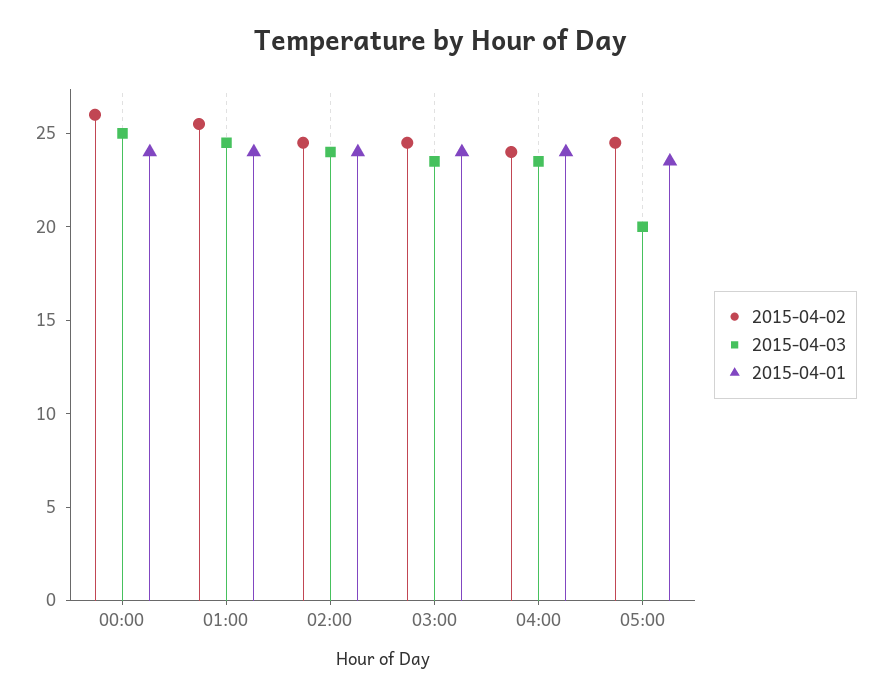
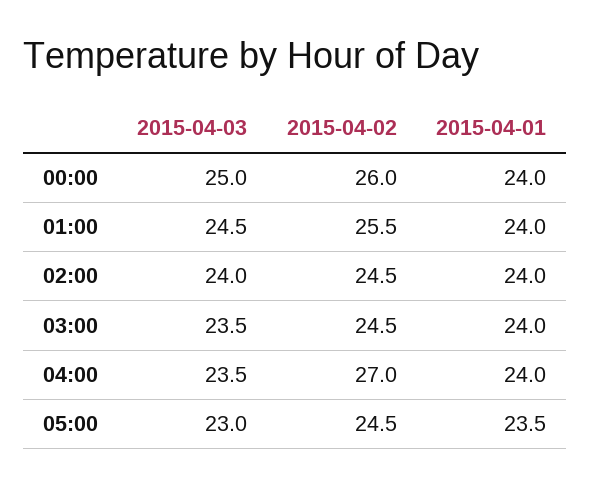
  {
    "2015-04-02": {
      "00:00": 26,
      "01:00": 25.5,
      "02:00": 24.5,
      "03:00": 24.5,
-     "04:00": 24,
+     "04:00": 27,
      "05:00": 24.5
    },
    "2015-04-03": {
      "00:00": 25,
      "01:00": 24.5,
      "02:00": 24,
      "03:00": 23.5,
      "04:00": 23.5,
-     "05:00": 20
+     "05:00": 23
    },
    "2015-04-01": {
      "00:00": 24,
      "01:00": 24,
      "02:00": 24,
      "03:00": 24,
      "04:00": 24,
      "05:00": 23.5
    }
  }

